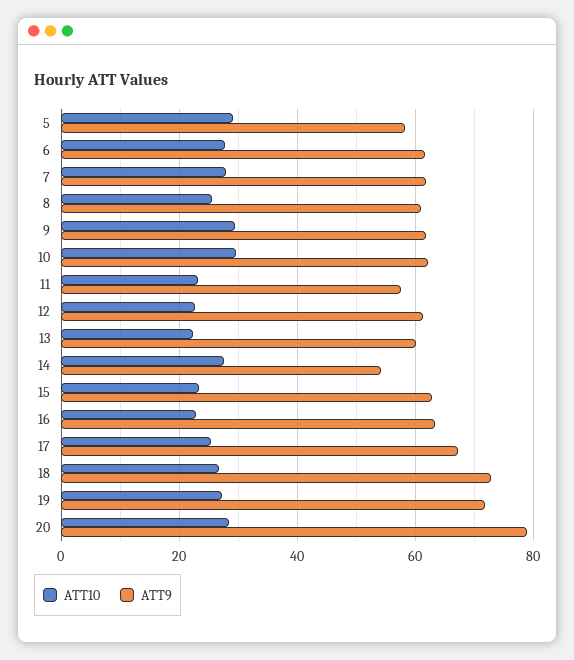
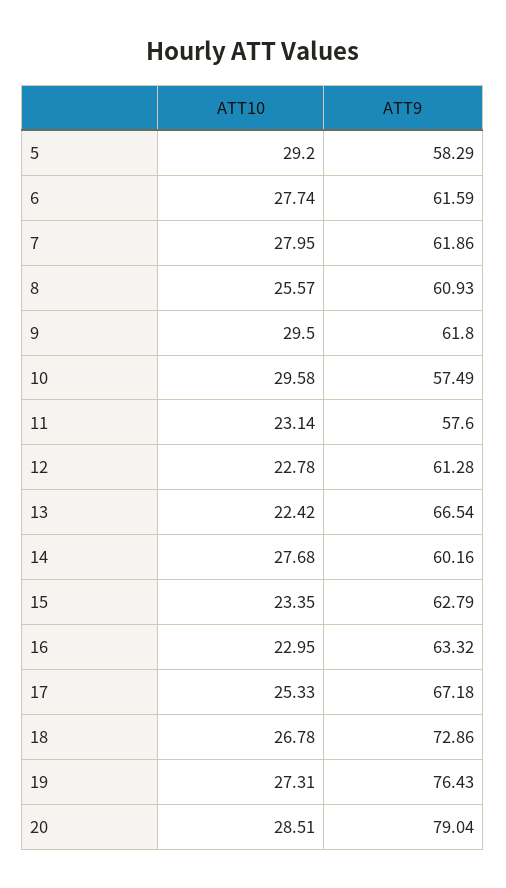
  {
    "ATT10": {
      "5": 29.2,
      "6": 27.74,
      "7": 27.95,
      "8": 25.57,
      "9": 29.5,
      "10": 29.58,
      "11": 23.14,
      "12": 22.78,
      "13": 22.42,
      "14": 27.68,
      "15": 23.35,
      "16": 22.95,
      "17": 25.33,
      "18": 26.78,
      "19": 27.31,
      "20": 28.51
    },
    "ATT9": {
      "5": 58.29,
      "6": 61.59,
      "7": 61.86,
      "8": 60.93,
      "9": 61.8,
-     "10": 62,
+     "10": 57.49,
      "11": 57.6,
      "12": 61.28,
-     "13": 60,
+     "13": 66.54,
-     "14": 54,
+     "14": 60.16,
      "15": 62.79,
      "16": 63.32,
      "17": 67.18,
      "18": 72.86,
-     "19": 72,
+     "19": 76.43,
      "20": 79.04
    }
  }

